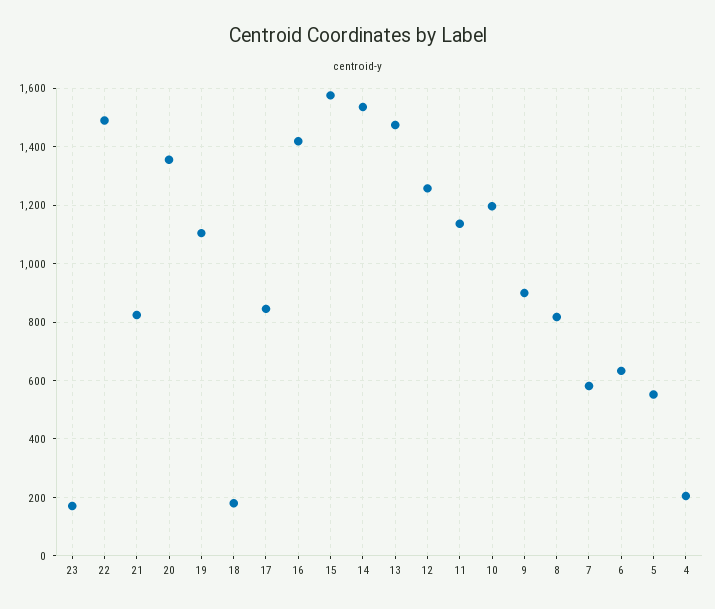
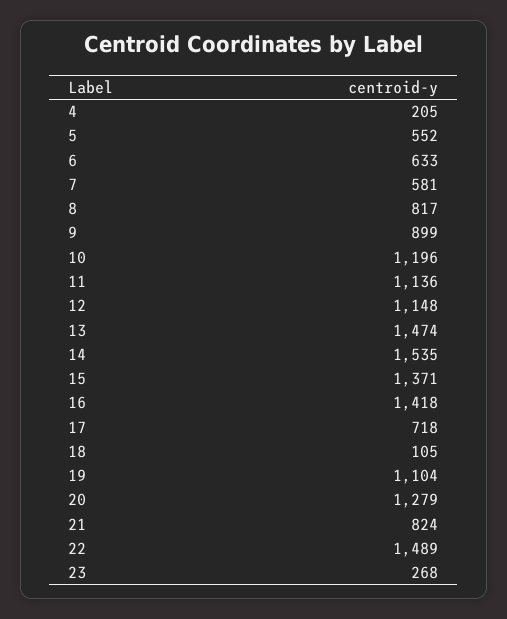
  {
-   "23": 175,
+   "23": 268,
    "22": 1489,
    "21": 824,
-   "20": 1350,
+   "20": 1279,
    "19": 1104,
-   "18": 175,
+   "18": 105,
-   "17": 850,
+   "17": 718,
    "16": 1418,
-   "15": 1575,
+   "15": 1371,
    "14": 1535,
    "13": 1474,
-   "12": 1250,
+   "12": 1148,
    "11": 1136,
    "10": 1196,
    "9": 899,
    "8": 817,
    "7": 581,
    "6": 633,
    "5": 552,
    "4": 205
  }

